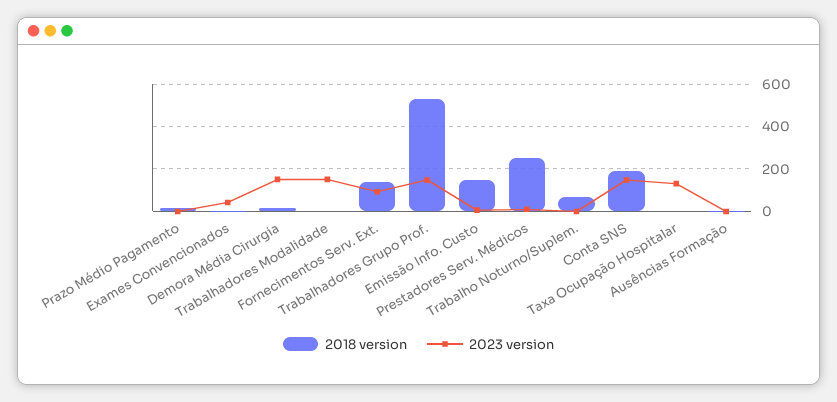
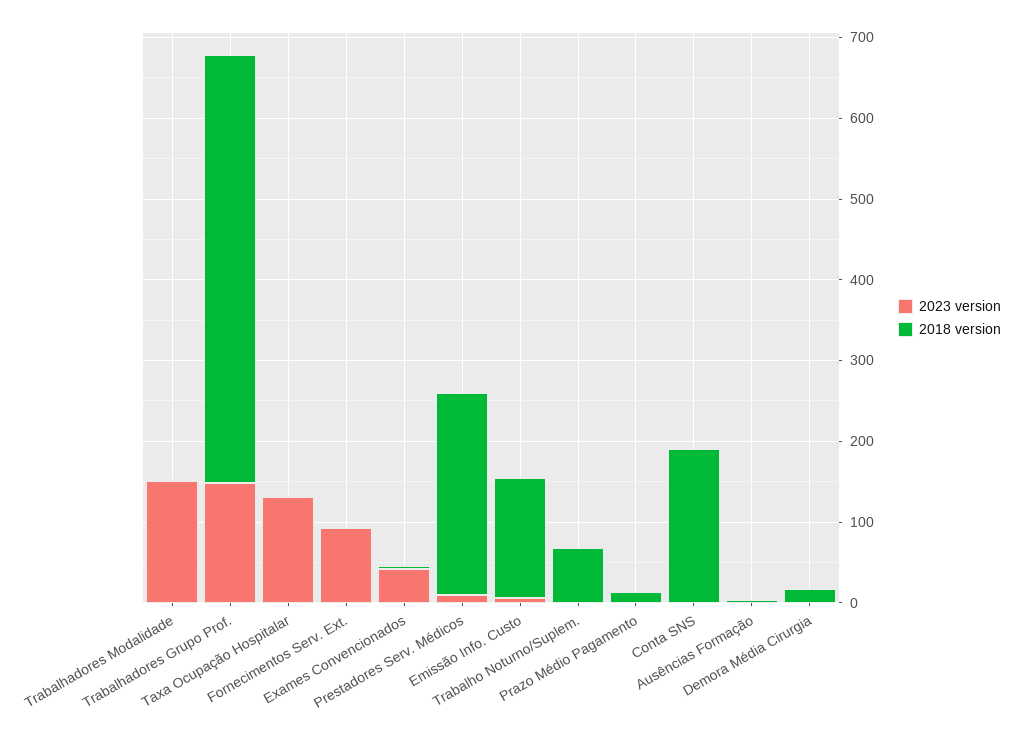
  {
    "2018 version": {
      "Prazo Médio Pagamento": 20,
      "Exames Convencionados": 0,
      "Demora Média Cirurgia": 20,
      "Trabalhadores Modalidade": 0,
-     "Fornecimentos Serv. Ext.": 150,
+     "Fornecimentos Serv. Ext.": 0,
      "Trabalhadores Grupo Prof.": 540,
      "Emissão Info. Custo": 140,
      "Prestadores Serv. Médicos": 260,
      "Trabalho Noturno/Suplem.": 60,
      "Conta SNS": 200,
      "Taxa Ocupação Hospitalar": 0,
      "Ausências Formação": 0
    },
    "2023 version": {
      "Prazo Médio Pagamento": 0,
      "Exames Convencionados": 40,
-     "Demora Média Cirurgia": 150,
+     "Demora Média Cirurgia": 0,
      "Trabalhadores Modalidade": 160,
      "Fornecimentos Serv. Ext.": 100,
      "Trabalhadores Grupo Prof.": 140,
      "Emissão Info. Custo": 0,
      "Prestadores Serv. Médicos": 20,
      "Trabalho Noturno/Suplem.": 0,
-     "Conta SNS": 150,
+     "Conta SNS": 0,
      "Taxa Ocupação Hospitalar": 140,
      "Ausências Formação": 0
    }
  }

